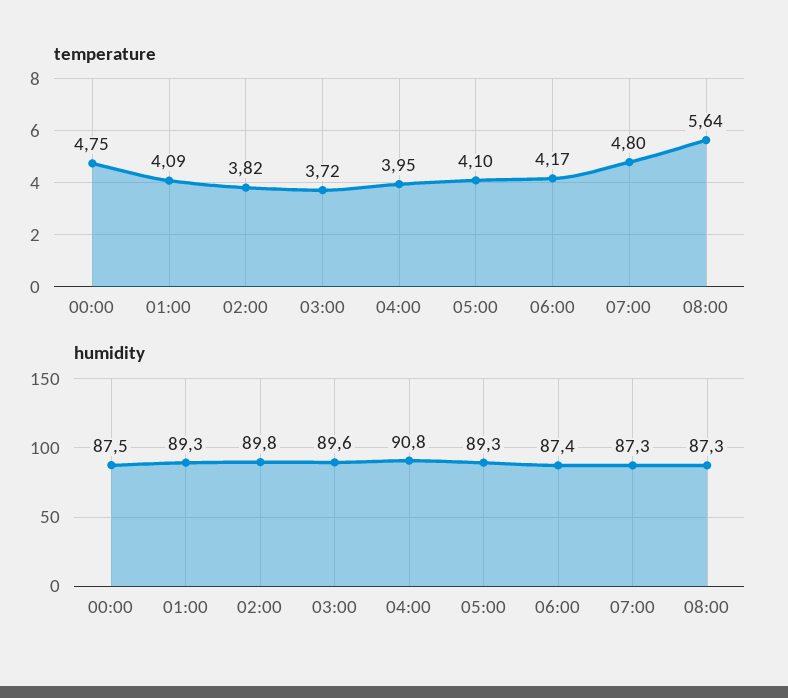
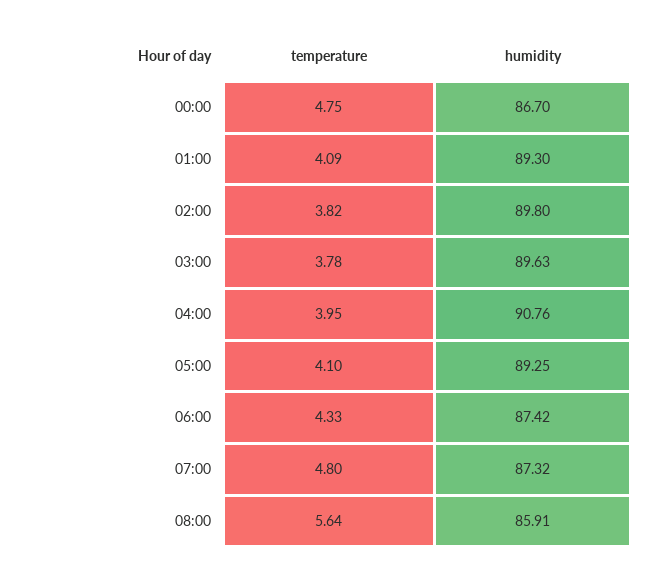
  {
    "temperature": {
      "00:00": 4.75,
      "01:00": 4.09,
      "02:00": 3.82,
-     "03:00": 3.72,
+     "03:00": 3.78,
      "04:00": 3.95,
      "05:00": 4.1,
-     "06:00": 4.17,
+     "06:00": 4.33,
      "07:00": 4.8,
      "08:00": 5.64
    },
    "humidity": {
-     "00:00": 87.5,
+     "00:00": 86.7,
      "01:00": 89.3,
      "02:00": 89.8,
      "03:00": 89.63,
      "04:00": 90.76,
      "05:00": 89.25,
      "06:00": 87.42,
      "07:00": 87.32,
-     "08:00": 87.3
+     "08:00": 85.91
    }
  }

